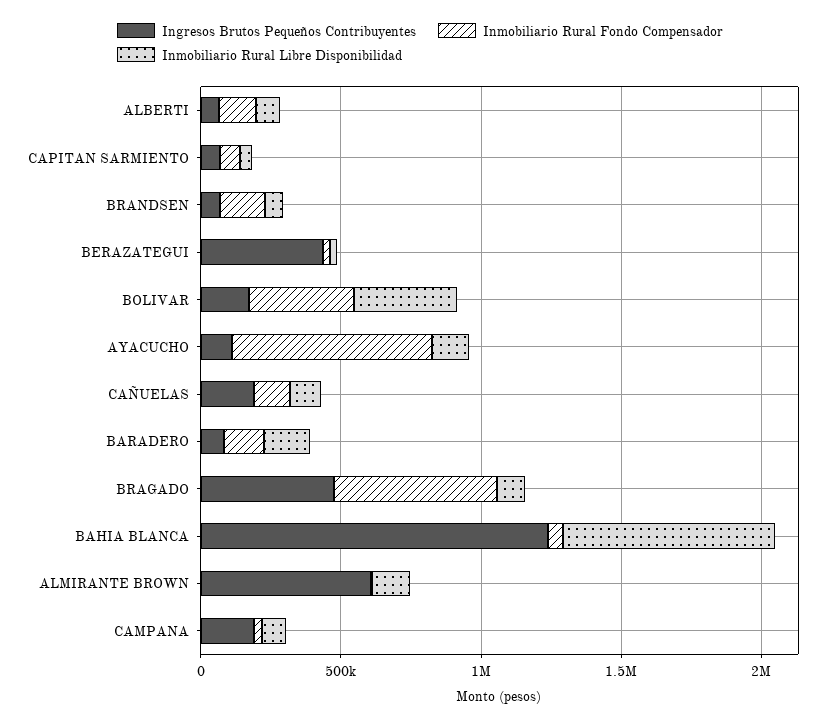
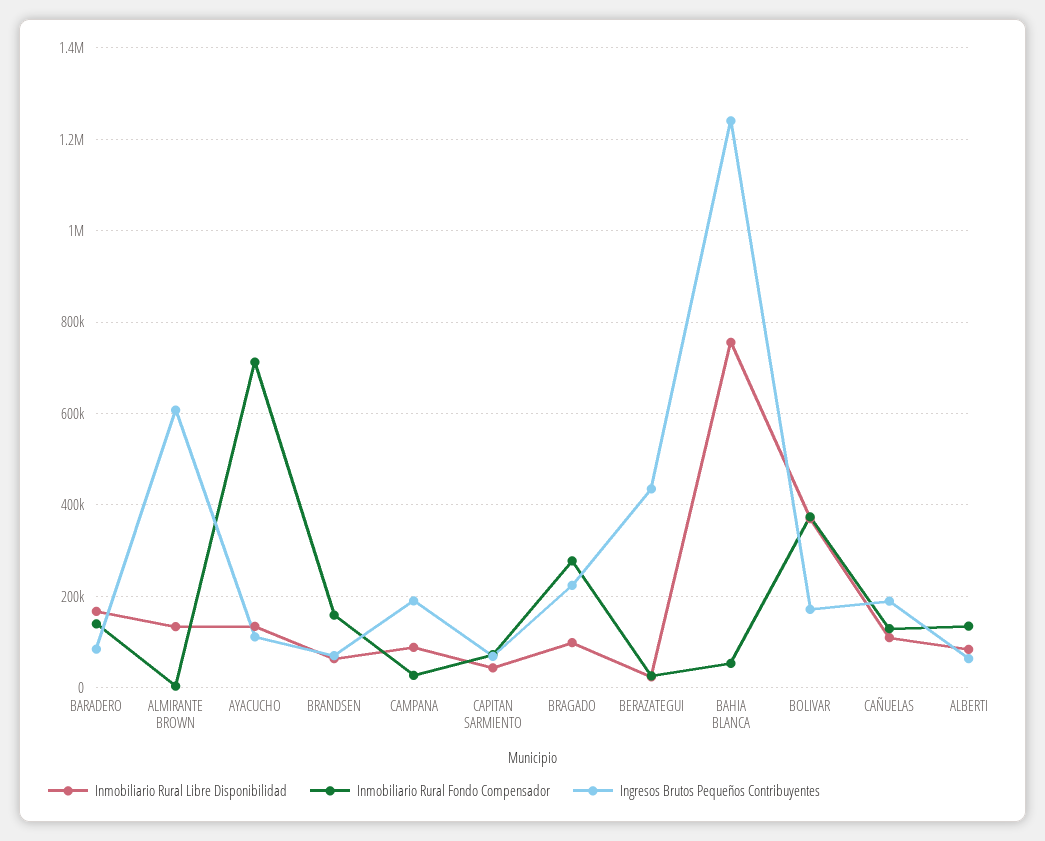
  {
    "Ingresos Brutos Pequeños Contribuyentes": {
      "ALBERTI": 60000,
      "CAPITAN SARMIENTO": 60000,
      "BRANDSEN": 80000,
      "BERAZATEGUI": 440000,
      "BOLIVAR": 180000,
      "AYACUCHO": 120000,
      "CAÑUELAS": 180000,
      "BARADERO": 80000,
-     "BRAGADO": 500000,
+     "BRAGADO": 220000,
      "BAHIA BLANCA": 1240000,
      "ALMIRANTE BROWN": 600000,
      "CAMPANA": 180000
    },
    "Inmobiliario Rural Fondo Compensador": {
      "ALBERTI": 140000,
      "CAPITAN SARMIENTO": 80000,
      "BRANDSEN": 160000,
      "BERAZATEGUI": 20000,
      "BOLIVAR": 380000,
      "AYACUCHO": 720000,
      "CAÑUELAS": 120000,
      "BARADERO": 140000,
-     "BRAGADO": 600000,
+     "BRAGADO": 280000,
      "BAHIA BLANCA": 60000,
      "ALMIRANTE BROWN": 0,
      "CAMPANA": 20000
    },
    "Inmobiliario Rural Libre Disponibilidad": {
      "ALBERTI": 80000,
      "CAPITAN SARMIENTO": 40000,
      "BRANDSEN": 60000,
      "BERAZATEGUI": 20000,
      "BOLIVAR": 380000,
      "AYACUCHO": 140000,
      "CAÑUELAS": 100000,
      "BARADERO": 160000,
      "BRAGADO": 100000,
      "BAHIA BLANCA": 760000,
      "ALMIRANTE BROWN": 140000,
      "CAMPANA": 80000
    }
  }

